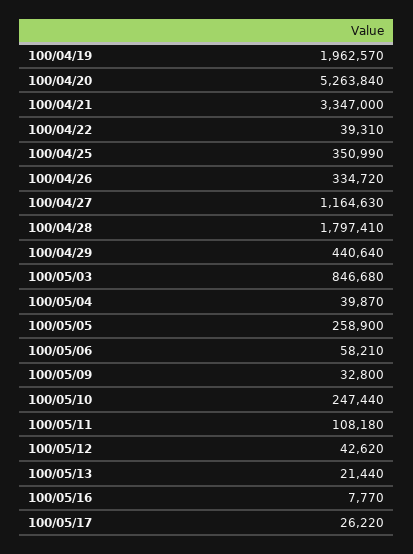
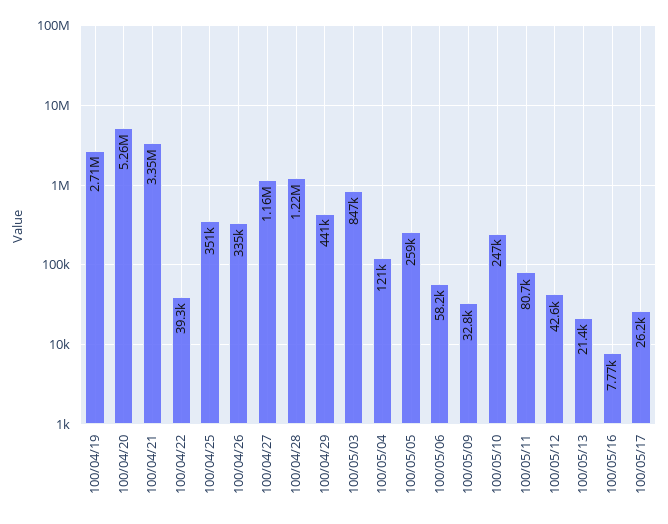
  {
-   "100/04/19": 1962570,
+   "100/04/19": 2710000,
    "100/04/20": 5263840,
    "100/04/21": 3347000,
    "100/04/22": 39310,
    "100/04/25": 350990,
    "100/04/26": 334720,
    "100/04/27": 1164630,
-   "100/04/28": 1797410,
+   "100/04/28": 1220000,
    "100/04/29": 440640,
    "100/05/03": 846680,
-   "100/05/04": 39870,
+   "100/05/04": 121000,
    "100/05/05": 258900,
    "100/05/06": 58210,
    "100/05/09": 32800,
    "100/05/10": 247440,
-   "100/05/11": 108180,
+   "100/05/11": 80700,
    "100/05/12": 42620,
    "100/05/13": 21440,
    "100/05/16": 7770,
    "100/05/17": 26220
  }

